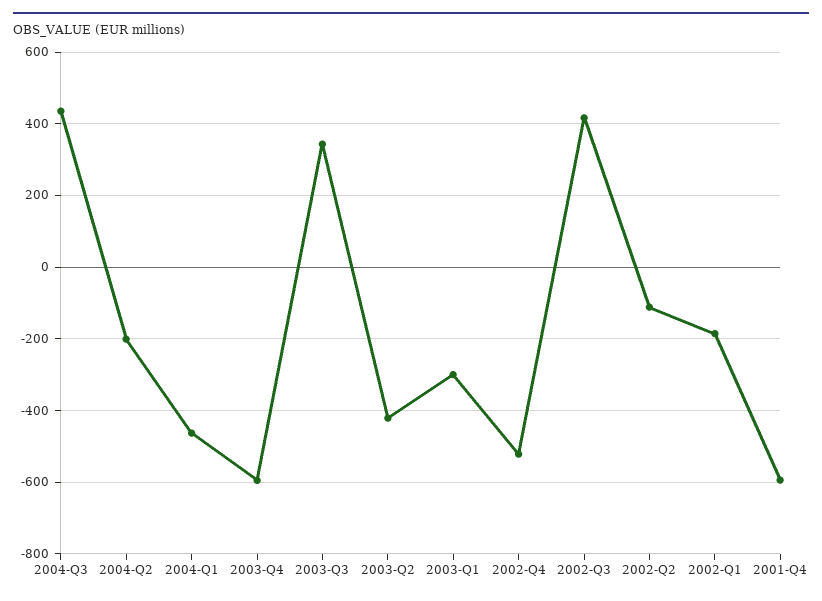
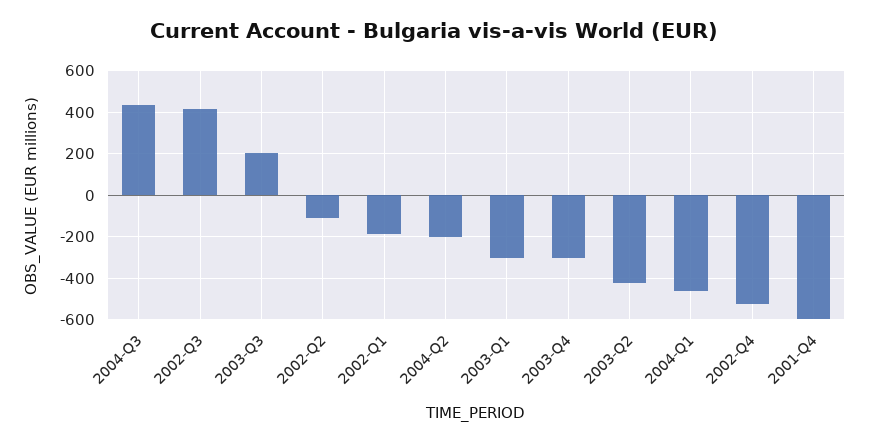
  {
    "2004-Q3": 440,
    "2004-Q2": -200,
    "2004-Q1": -460,
-   "2003-Q4": -600,
+   "2003-Q4": -300,
-   "2003-Q3": 340,
+   "2003-Q3": 200,
    "2003-Q2": -420,
    "2003-Q1": -300,
    "2002-Q4": -520,
    "2002-Q3": 420,
    "2002-Q2": -120,
    "2002-Q1": -180,
    "2001-Q4": -600
  }

